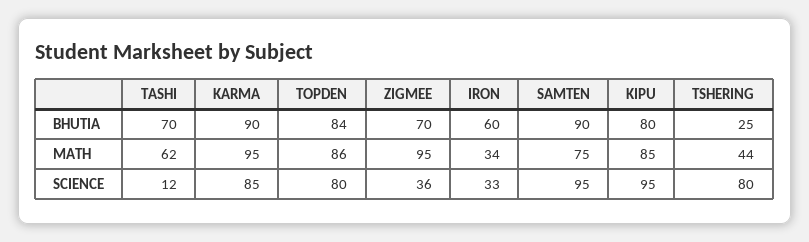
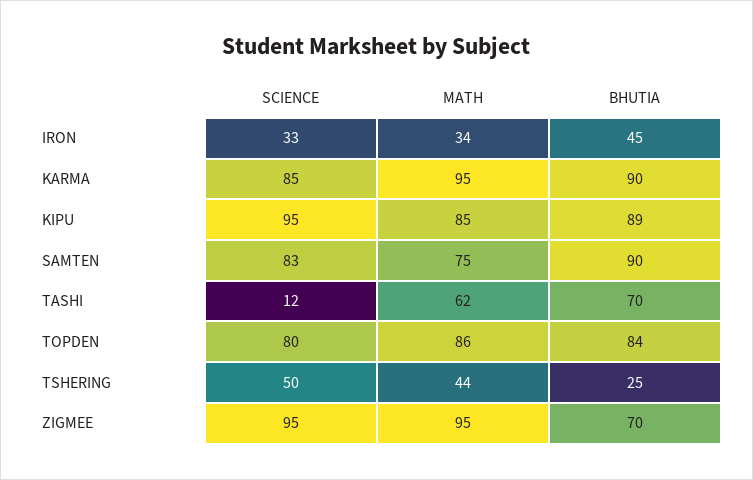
  {
    "TASHI": {
      "BHUTIA": 70,
      "MATH": 62,
      "SCIENCE": 12
    },
    "KARMA": {
      "BHUTIA": 90,
      "MATH": 95,
      "SCIENCE": 85
    },
    "TOPDEN": {
      "BHUTIA": 84,
      "MATH": 86,
      "SCIENCE": 80
    },
    "ZIGMEE": {
      "BHUTIA": 70,
      "MATH": 95,
-     "SCIENCE": 36
+     "SCIENCE": 95
    },
    "IRON": {
-     "BHUTIA": 60,
+     "BHUTIA": 45,
      "MATH": 34,
      "SCIENCE": 33
    },
    "SAMTEN": {
      "BHUTIA": 90,
      "MATH": 75,
-     "SCIENCE": 95
+     "SCIENCE": 83
    },
    "KIPU": {
-     "BHUTIA": 80,
+     "BHUTIA": 89,
      "MATH": 85,
      "SCIENCE": 95
    },
    "TSHERING": {
      "BHUTIA": 25,
      "MATH": 44,
-     "SCIENCE": 80
+     "SCIENCE": 50
    }
  }

